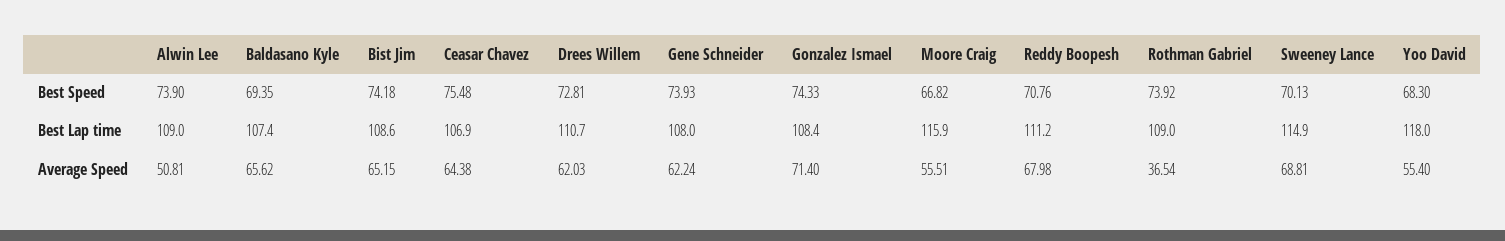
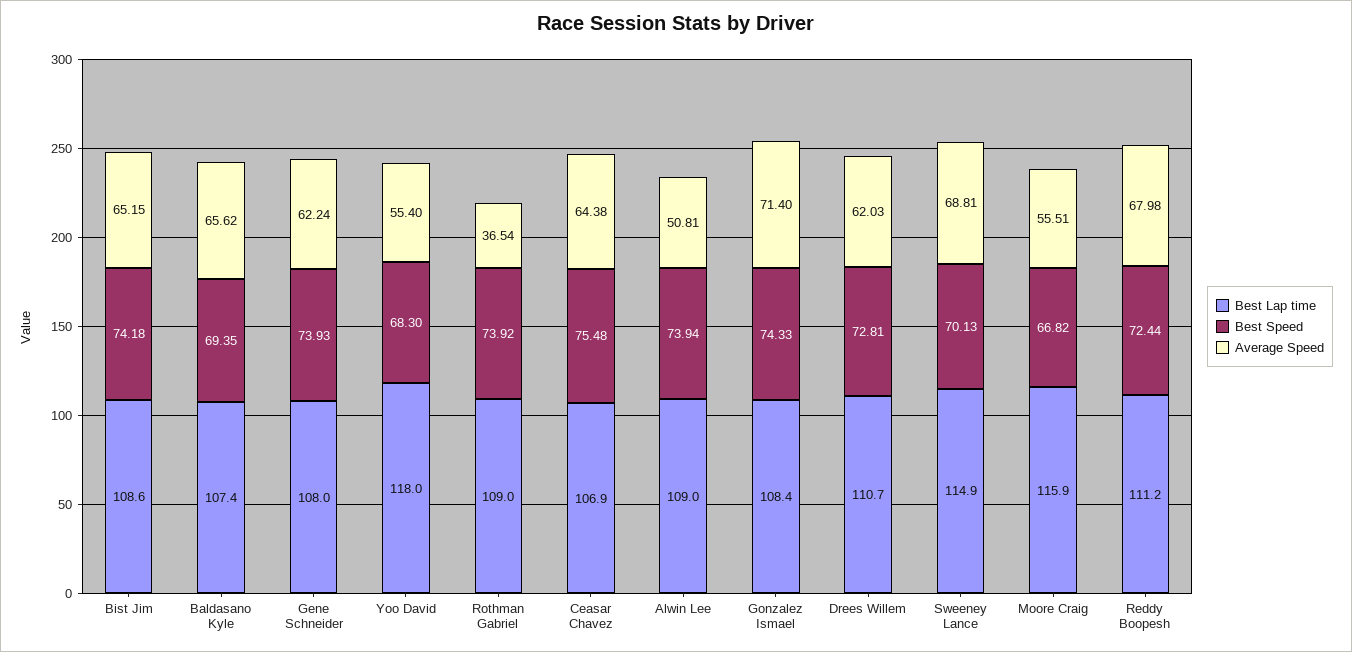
  {
    "Best Speed": {
-     "Alwin Lee": 73.9,
+     "Alwin Lee": 73.94,
      "Baldasano Kyle": 69.35,
      "Bist Jim": 74.18,
      "Ceasar Chavez": 75.48,
      "Drees Willem": 72.81,
      "Gene Schneider": 73.93,
      "Gonzalez Ismael": 74.33,
      "Moore Craig": 66.82,
-     "Reddy Boopesh": 70.76,
+     "Reddy Boopesh": 72.44,
      "Rothman Gabriel": 73.92,
      "Sweeney Lance": 70.13,
      "Yoo David": 68.3
    },
    "Best Lap time": {
      "Alwin Lee": 109,
      "Baldasano Kyle": 107.4,
      "Bist Jim": 108.6,
      "Ceasar Chavez": 106.9,
      "Drees Willem": 110.7,
      "Gene Schneider": 108,
      "Gonzalez Ismael": 108.4,
      "Moore Craig": 115.9,
      "Reddy Boopesh": 111.2,
      "Rothman Gabriel": 109,
      "Sweeney Lance": 114.9,
      "Yoo David": 118
    },
    "Average Speed": {
      "Alwin Lee": 50.81,
      "Baldasano Kyle": 65.62,
      "Bist Jim": 65.15,
      "Ceasar Chavez": 64.38,
      "Drees Willem": 62.03,
      "Gene Schneider": 62.24,
      "Gonzalez Ismael": 71.4,
      "Moore Craig": 55.51,
      "Reddy Boopesh": 67.98,
      "Rothman Gabriel": 36.54,
      "Sweeney Lance": 68.81,
      "Yoo David": 55.4
    }
  }

